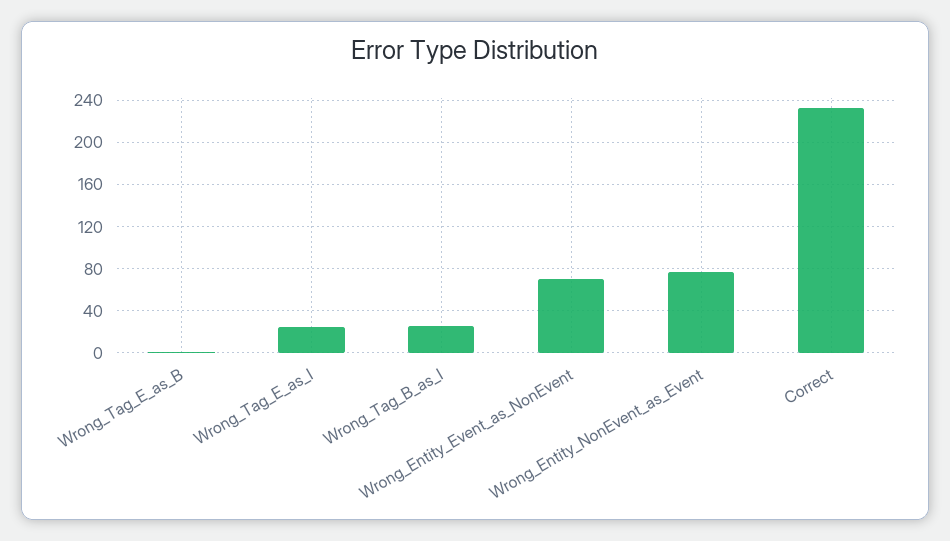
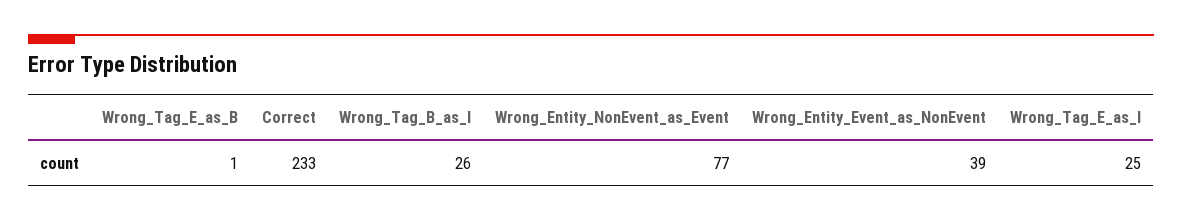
  {
    "Wrong_Tag_E_as_B": 1,
    "Wrong_Tag_E_as_I": 25,
    "Wrong_Tag_B_as_I": 26,
-   "Wrong_Entity_Event_as_NonEvent": 70,
+   "Wrong_Entity_Event_as_NonEvent": 39,
    "Wrong_Entity_NonEvent_as_Event": 77,
    "Correct": 233
  }

